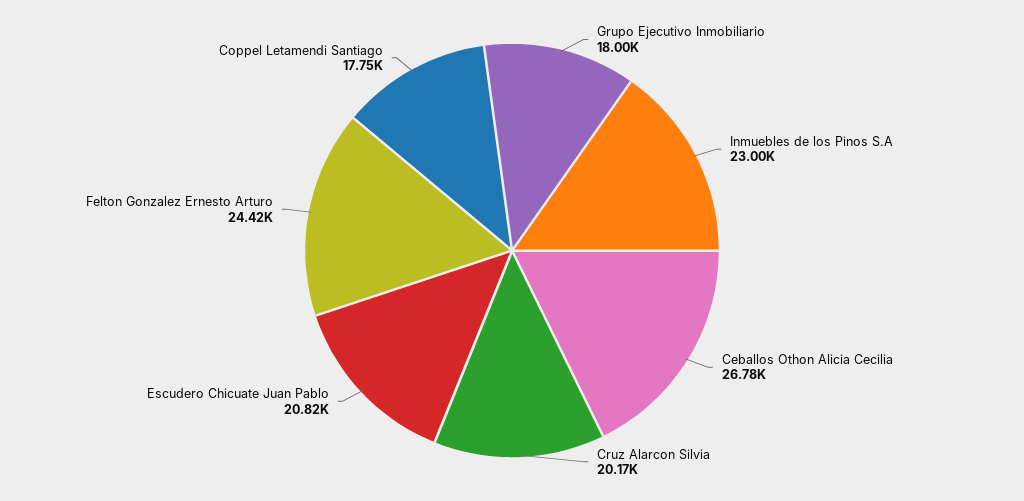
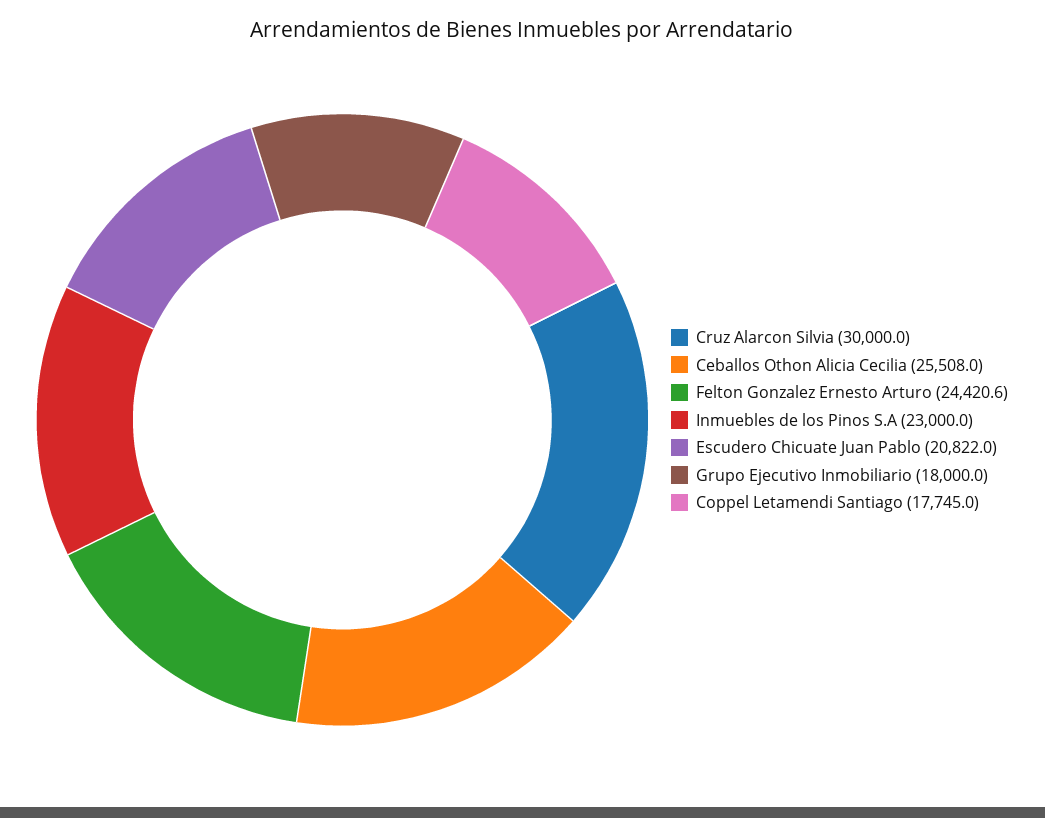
  {
    "Grupo Ejecutivo Inmobiliario": 18000,
    "Inmuebles de los Pinos S.A": 23000,
-   "Ceballos Othon Alicia Cecilia": 26780,
+   "Ceballos Othon Alicia Cecilia": 25508,
-   "Cruz Alarcon Silvia": 20170,
+   "Cruz Alarcon Silvia": 30000,
    "Escudero Chicuate Juan Pablo": 20822,
    "Felton Gonzalez Ernesto Arturo": 24420.6,
    "Coppel Letamendi Santiago": 17745
  }

